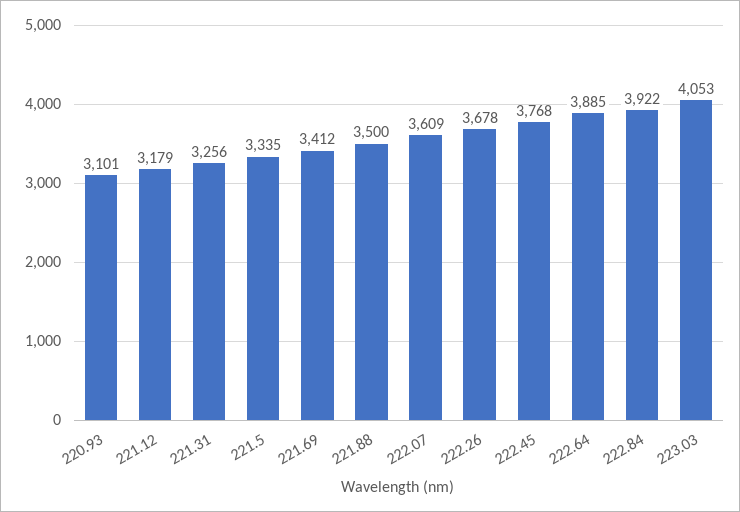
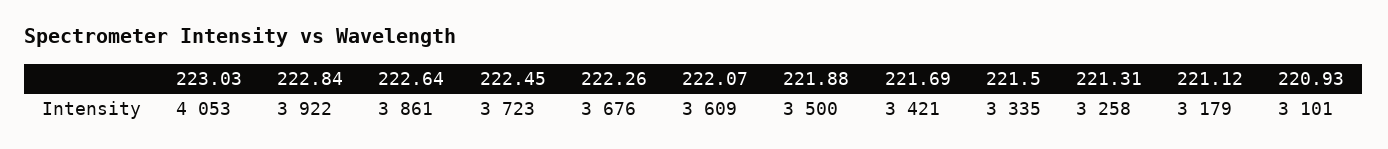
  {
    "220.93": 3101,
    "221.12": 3179,
-   "221.31": 3256,
+   "221.31": 3258,
    "221.5": 3335,
-   "221.69": 3412,
+   "221.69": 3421,
    "221.88": 3500,
    "222.07": 3609,
-   "222.26": 3678,
+   "222.26": 3676,
-   "222.45": 3768,
+   "222.45": 3723,
-   "222.64": 3885,
+   "222.64": 3861,
    "222.84": 3922,
    "223.03": 4053
  }

